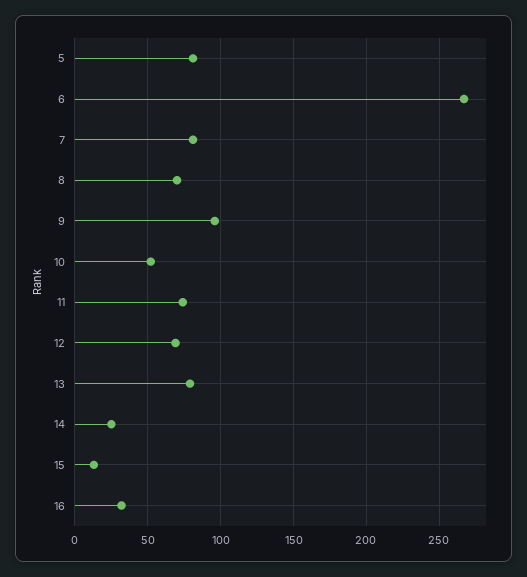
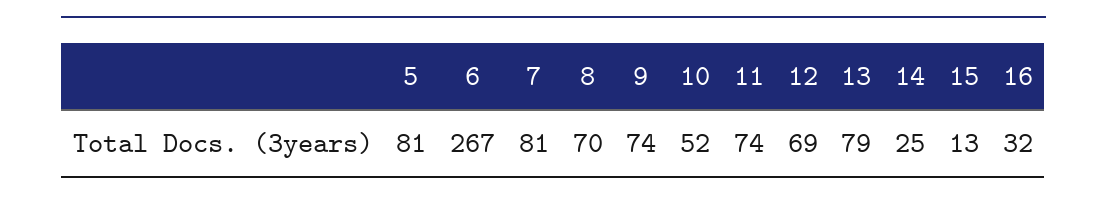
  {
    "5": 81,
    "6": 267,
    "7": 81,
    "8": 70,
-   "9": 95,
+   "9": 74,
    "10": 52,
    "11": 74,
    "12": 69,
    "13": 79,
    "14": 25,
    "15": 13,
    "16": 32
  }

